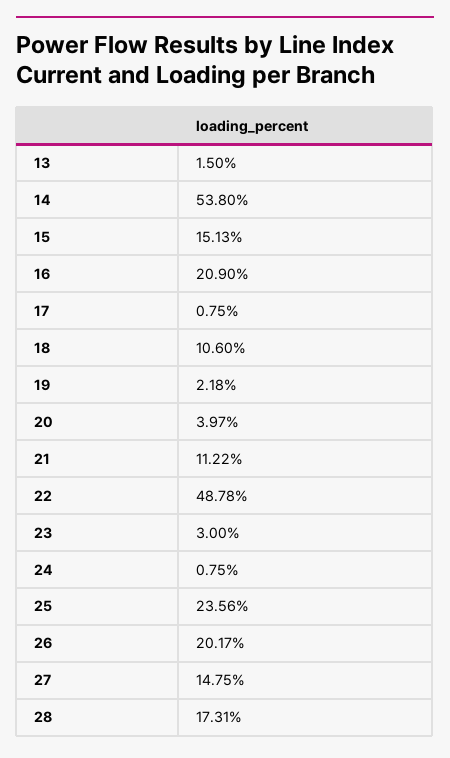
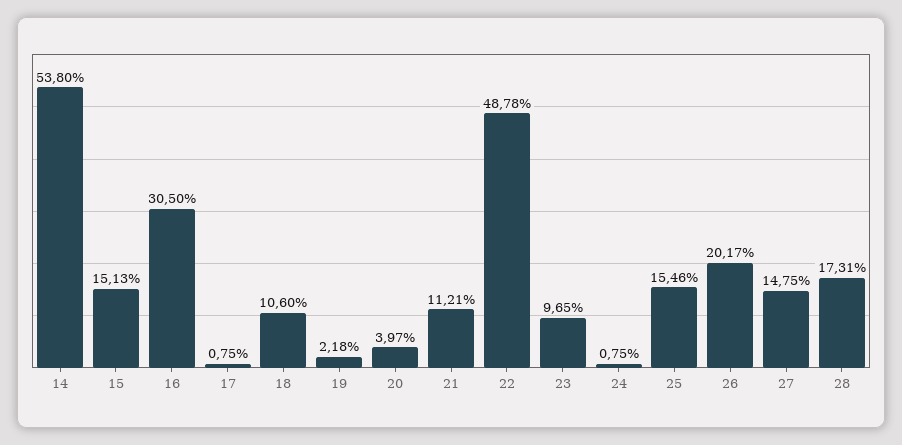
  {
-   "13": 1.5,
    "14": 53.8,
    "15": 15.13,
-   "16": 20.9,
+   "16": 30.5,
    "17": 0.75,
    "18": 10.6,
    "19": 2.18,
    "20": 3.97,
-   "21": 11.22,
+   "21": 11.21,
    "22": 48.78,
-   "23": 3,
+   "23": 9.65,
    "24": 0.75,
-   "25": 23.56,
+   "25": 15.46,
    "26": 20.17,
    "27": 14.75,
    "28": 17.31
  }

